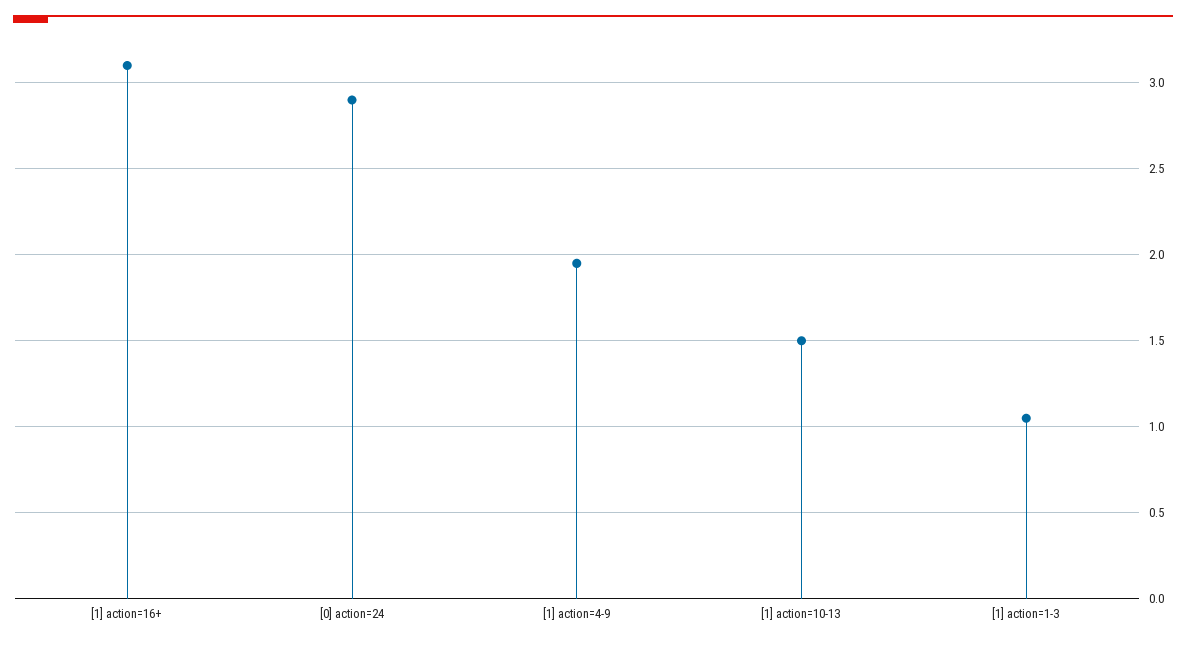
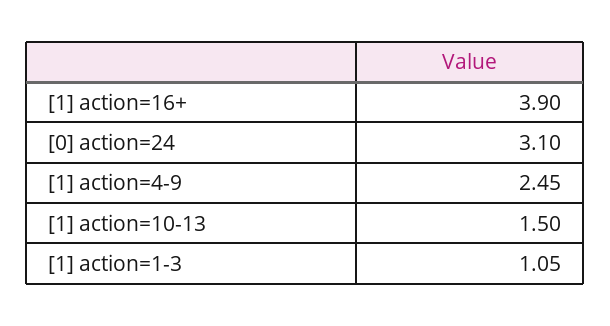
  {
-   "[1] action=16+": 3.1,
+   "[1] action=16+": 3.9,
-   "[0] action=24": 2.9,
+   "[0] action=24": 3.1,
-   "[1] action=4-9": 1.95,
+   "[1] action=4-9": 2.45,
    "[1] action=10-13": 1.5,
    "[1] action=1-3": 1.05
  }

